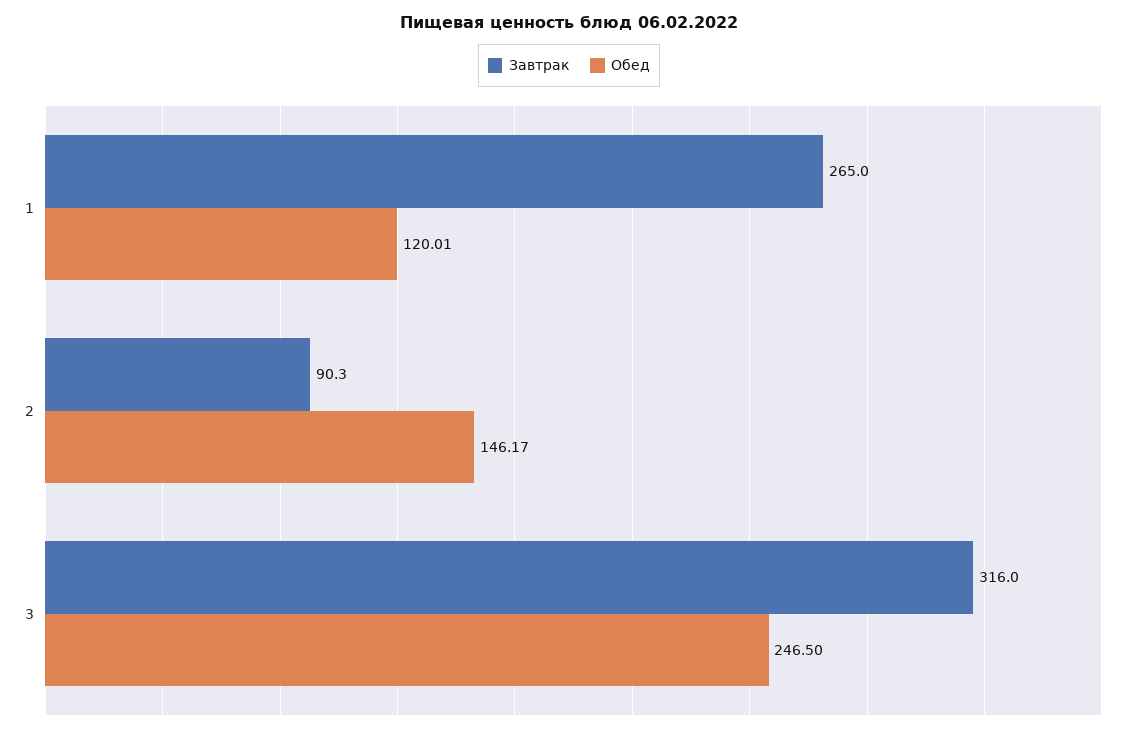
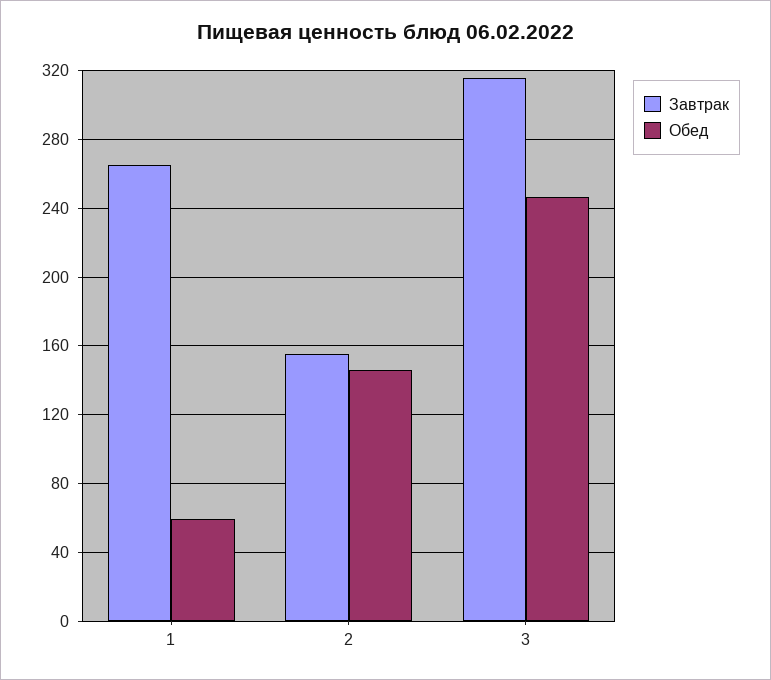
  {
    "Завтрак": {
      "1": 265,
-     "2": 90.3,
+     "2": 155,
      "3": 316
    },
    "Обед": {
-     "1": 120.01,
+     "1": 60,
      "2": 146.17,
      "3": 246.5
    }
  }

